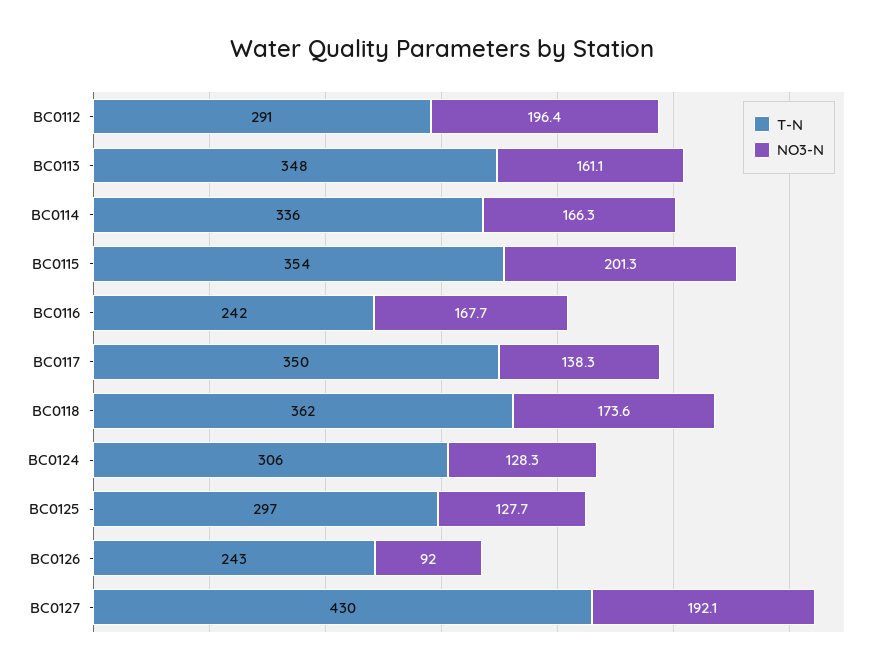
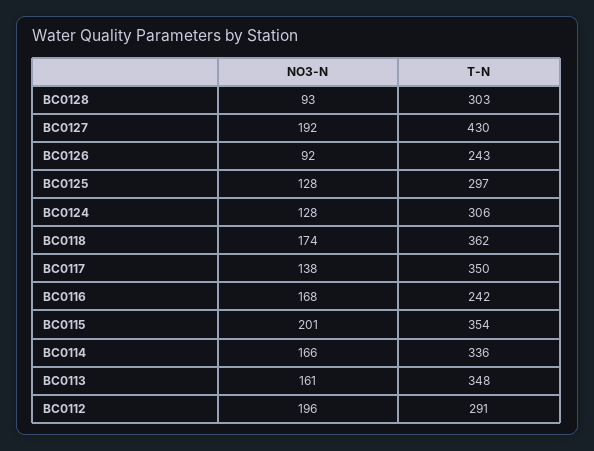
  {
    "T-N": {
      "BC0112": 291,
      "BC0113": 348,
      "BC0114": 336,
      "BC0115": 354,
      "BC0116": 242,
      "BC0117": 350,
      "BC0118": 362,
      "BC0124": 306,
      "BC0125": 297,
      "BC0126": 243,
-     "BC0127": 430
+     "BC0127": 430,
+     "BC0128": 303
    },
    "NO3-N": {
      "BC0112": 196.4,
      "BC0113": 161.1,
      "BC0114": 166.3,
      "BC0115": 201.3,
      "BC0116": 167.7,
      "BC0117": 138.3,
      "BC0118": 173.6,
      "BC0124": 128.3,
      "BC0125": 127.7,
      "BC0126": 92,
-     "BC0127": 192.1
+     "BC0127": 192.1,
+     "BC0128": 93
    }
  }

